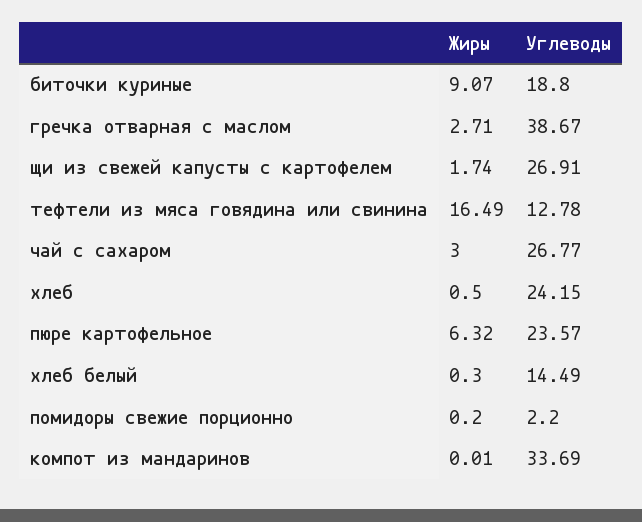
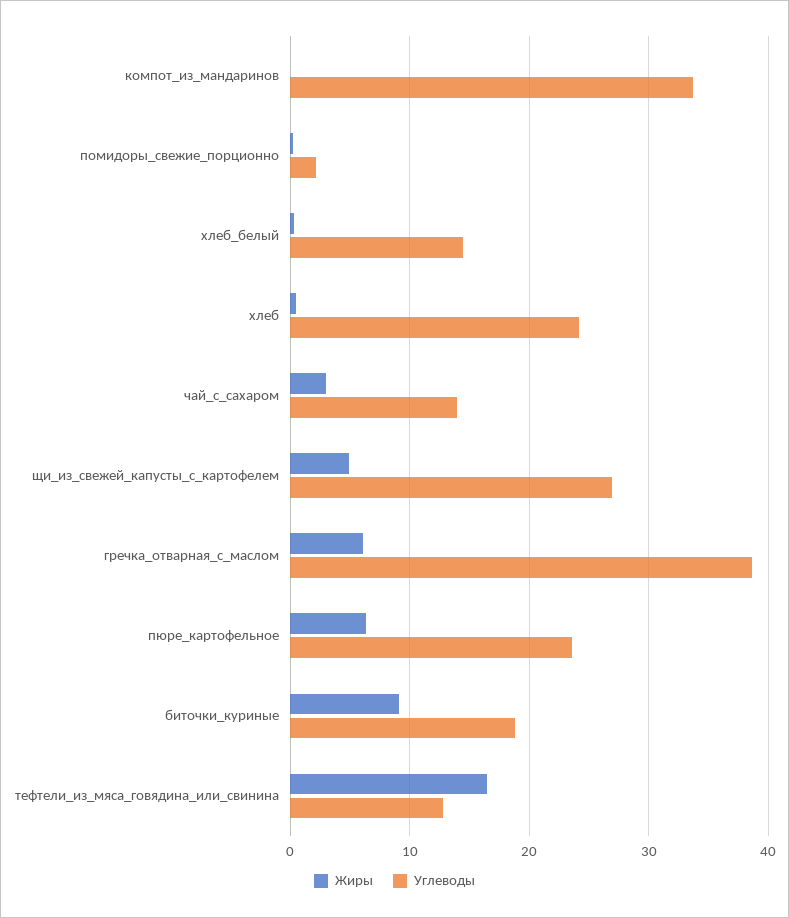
  {
    "Жиры": {
      "биточки куриные": 9.07,
-     "гречка отварная с маслом": 2.71,
+     "гречка отварная с маслом": 6,
-     "щи из свежей капусты с картофелем": 1.74,
+     "щи из свежей капусты с картофелем": 5,
      "тефтели из мяса говядина или свинина": 16.49,
      "чай с сахаром": 3,
      "хлеб": 0.5,
      "пюре картофельное": 6.32,
      "хлеб белый": 0.3,
      "помидоры свежие порционно": 0.2,
      "компот из мандаринов": 0.01
    },
    "Углеводы": {
      "биточки куриные": 18.8,
      "гречка отварная с маслом": 38.67,
      "щи из свежей капусты с картофелем": 26.91,
      "тефтели из мяса говядина или свинина": 12.78,
-     "чай с сахаром": 26.77,
+     "чай с сахаром": 14,
      "хлеб": 24.15,
      "пюре картофельное": 23.57,
      "хлеб белый": 14.49,
      "помидоры свежие порционно": 2.2,
      "компот из мандаринов": 33.69
    }
  }

